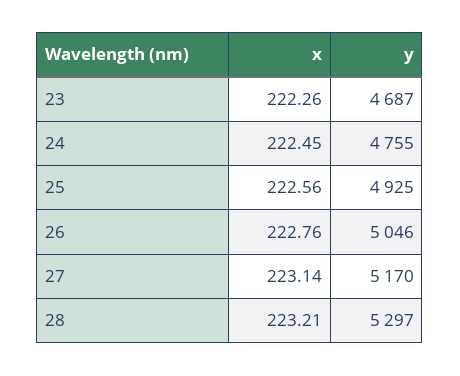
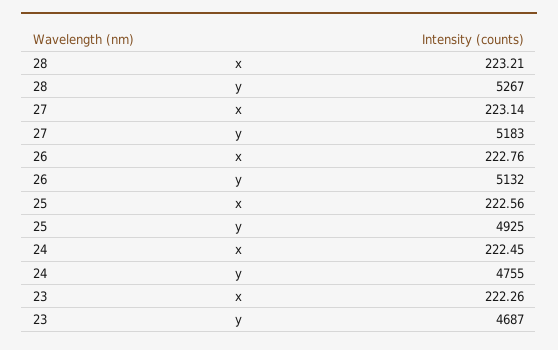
  {
    "x": {
      "23": 222.26,
      "24": 222.45,
      "25": 222.56,
      "26": 222.76,
      "27": 223.14,
      "28": 223.21
    },
    "y": {
      "23": 4687,
      "24": 4755,
      "25": 4925,
-     "26": 5046,
+     "26": 5132,
-     "27": 5170,
+     "27": 5183,
-     "28": 5297
+     "28": 5267
    }
  }

